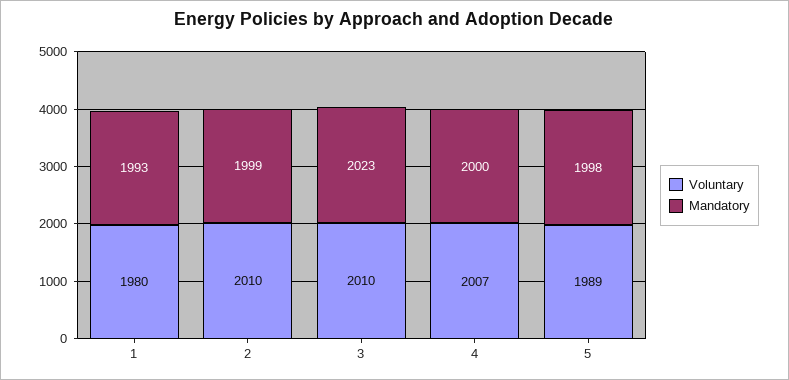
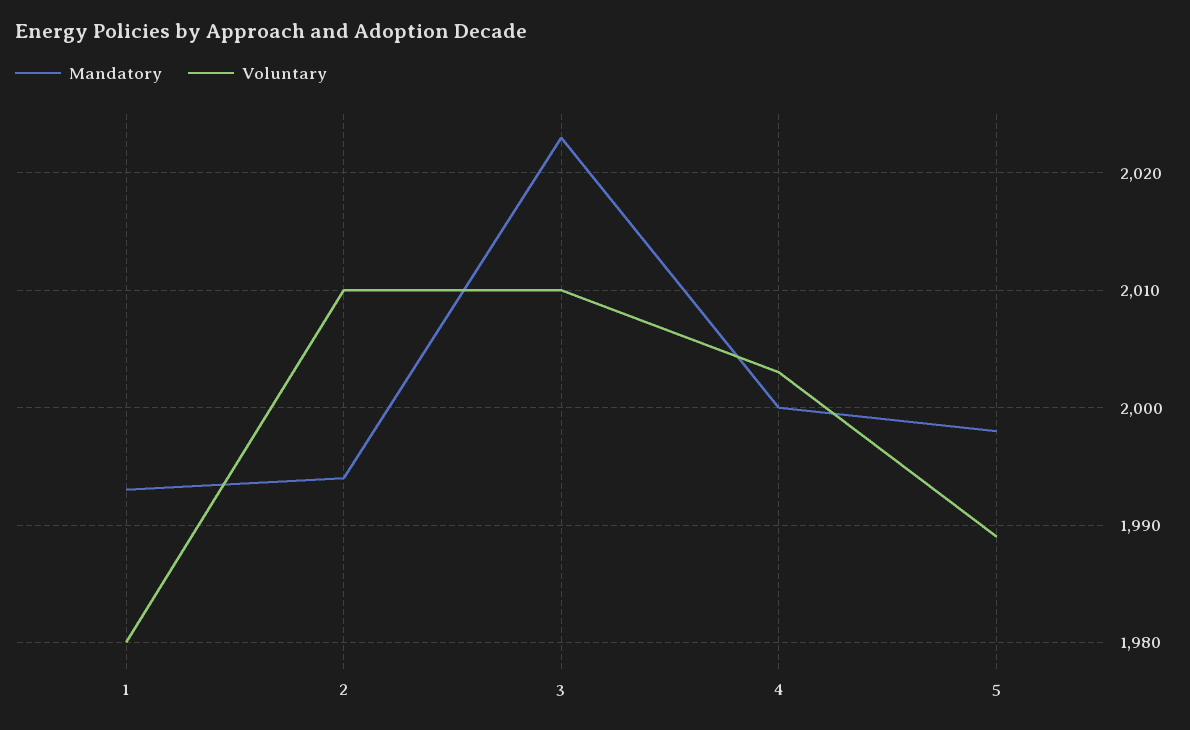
  {
    "Voluntary": {
      "1": 1980,
      "2": 2010,
      "3": 2010,
-     "4": 2007,
+     "4": 2003,
      "5": 1989
    },
    "Mandatory": {
      "1": 1993,
-     "2": 1999,
+     "2": 1994,
      "3": 2023,
      "4": 2000,
      "5": 1998
    }
  }

